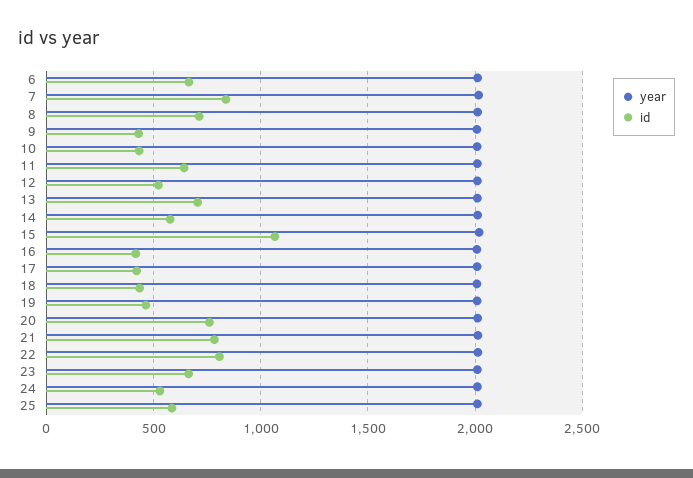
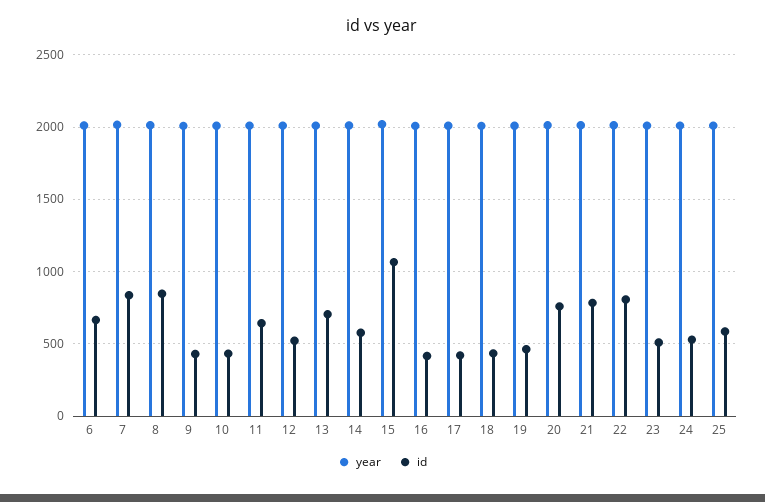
  {
    "year": {
      "6": 2000,
      "7": 2000,
      "8": 2000,
      "9": 2000,
      "10": 2000,
      "11": 2000,
      "12": 2000,
      "13": 2000,
      "14": 2000,
      "15": 2000,
      "16": 2000,
      "17": 2000,
      "18": 2000,
      "19": 2000,
      "20": 2000,
      "21": 2000,
      "22": 2000,
      "23": 2000,
      "24": 2000,
      "25": 2000
    },
    "id": {
      "6": 650,
      "7": 850,
-     "8": 700,
+     "8": 850,
      "9": 450,
      "10": 450,
      "11": 650,
      "12": 500,
      "13": 700,
      "14": 600,
      "15": 1050,
      "16": 400,
      "17": 400,
      "18": 450,
      "19": 450,
      "20": 750,
      "21": 800,
      "22": 800,
-     "23": 650,
+     "23": 500,
      "24": 550,
      "25": 600
    }
  }

